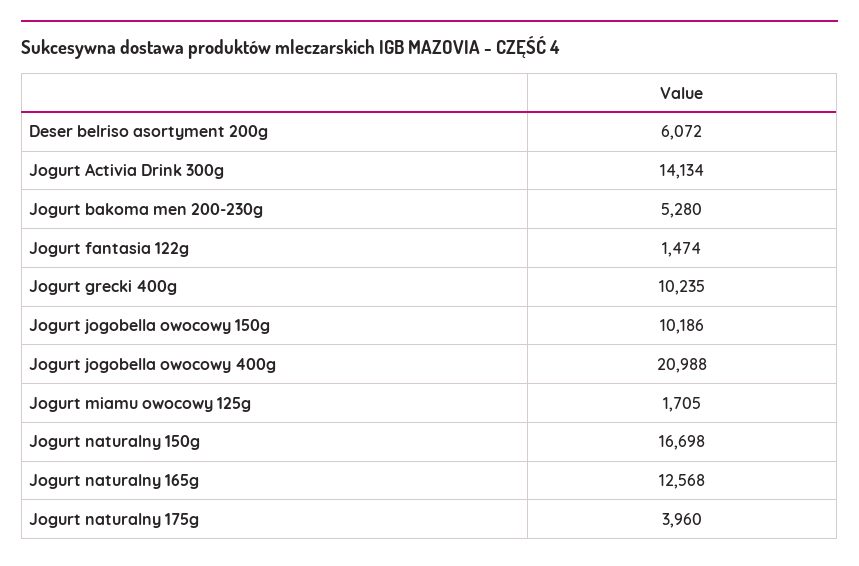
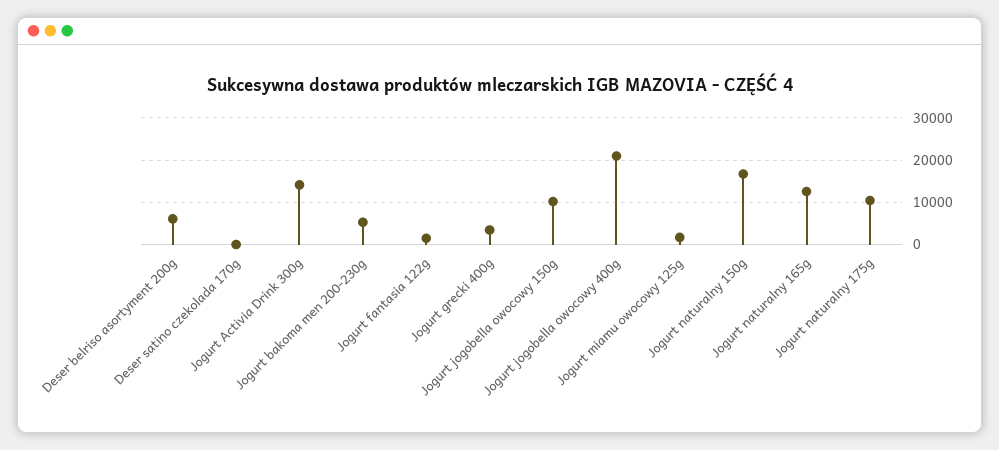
  {
    "Deser belriso asortyment 200g": 6072,
    "Jogurt Activia Drink 300g": 14134,
    "Jogurt bakoma men 200-230g": 5280,
    "Jogurt fantasia 122g": 1474,
-   "Jogurt grecki 400g": 10235,
+   "Jogurt grecki 400g": 4000,
    "Jogurt jogobella owocowy 150g": 10186,
    "Jogurt jogobella owocowy 400g": 20988,
    "Jogurt miamu owocowy 125g": 1705,
    "Jogurt naturalny 150g": 16698,
    "Jogurt naturalny 165g": 12568,
-   "Jogurt naturalny 175g": 3960
+   "Jogurt naturalny 175g": 10000,
+   "Deser satino czekolada 170g": 0
  }

